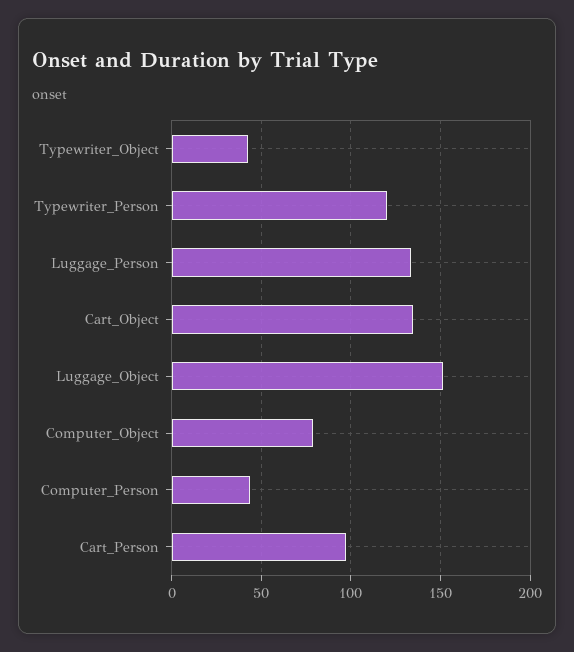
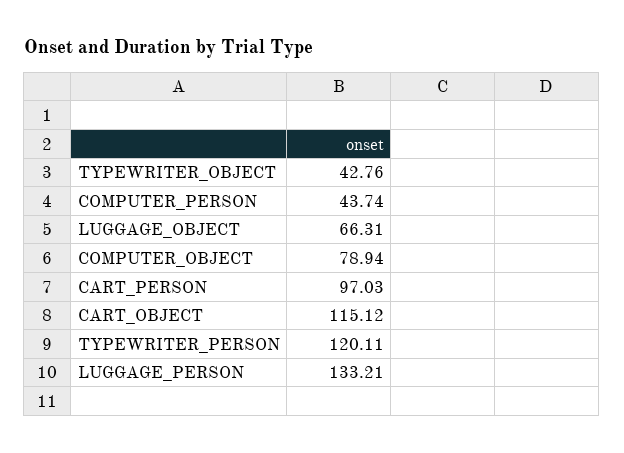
  {
    "Typewriter_Object": 42.76,
    "Typewriter_Person": 120.11,
    "Luggage_Person": 133.21,
-   "Cart_Object": 135,
+   "Cart_Object": 115.12,
-   "Luggage_Object": 150,
+   "Luggage_Object": 66.31,
    "Computer_Object": 78.94,
    "Computer_Person": 43.74,
    "Cart_Person": 97.03
  }

